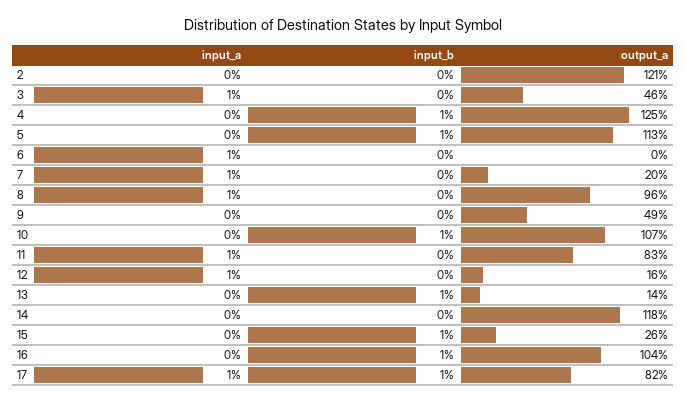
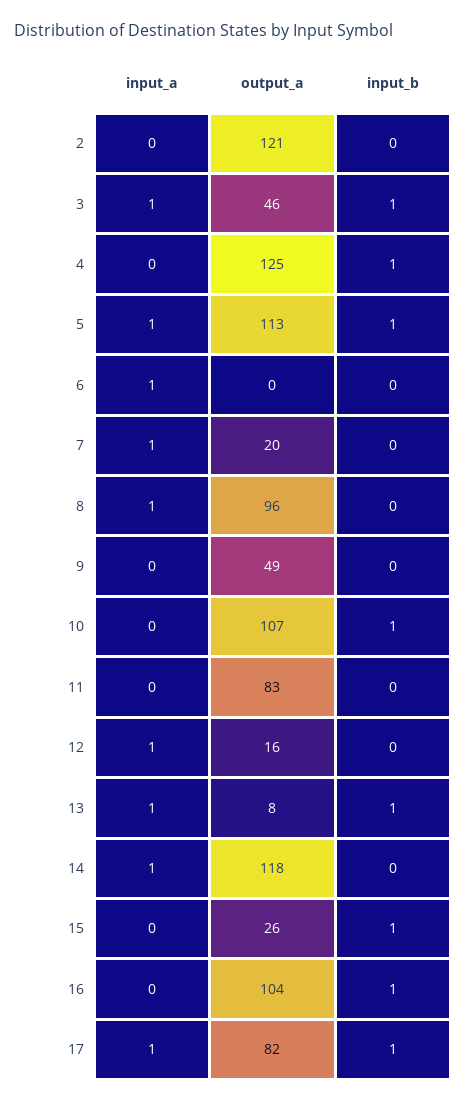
  {
    "input_a": {
      "2": 0,
      "3": 1,
      "4": 0,
-     "5": 0,
+     "5": 1,
      "6": 1,
      "7": 1,
      "8": 1,
      "9": 0,
      "10": 0,
-     "11": 1,
+     "11": 0,
      "12": 1,
-     "13": 0,
+     "13": 1,
-     "14": 0,
+     "14": 1,
      "15": 0,
      "16": 0,
      "17": 1
    },
    "input_b": {
      "2": 0,
-     "3": 0,
+     "3": 1,
      "4": 1,
      "5": 1,
      "6": 0,
      "7": 0,
      "8": 0,
      "9": 0,
      "10": 1,
      "11": 0,
      "12": 0,
      "13": 1,
      "14": 0,
      "15": 1,
      "16": 1,
      "17": 1
    },
    "output_a": {
      "2": 121,
      "3": 46,
      "4": 125,
      "5": 113,
      "6": 0,
      "7": 20,
      "8": 96,
      "9": 49,
      "10": 107,
      "11": 83,
      "12": 16,
-     "13": 14,
+     "13": 8,
      "14": 118,
      "15": 26,
      "16": 104,
      "17": 82
    }
  }

